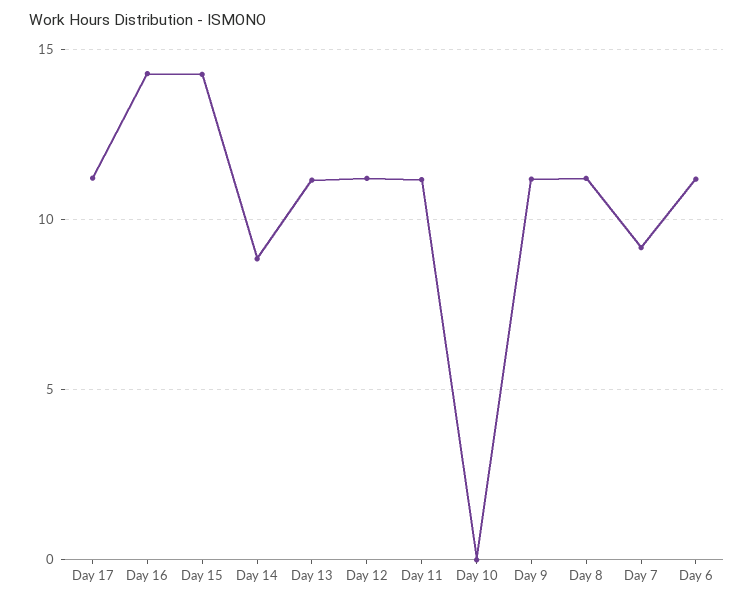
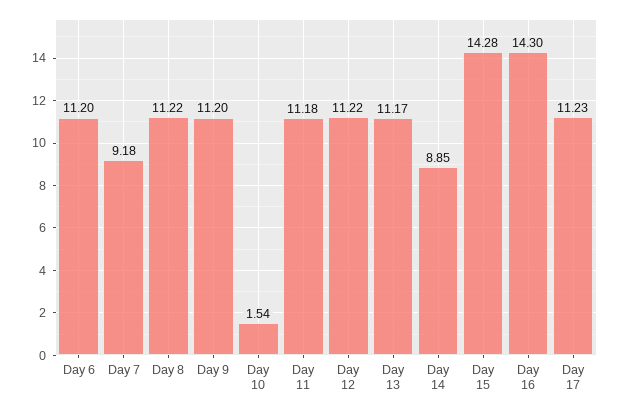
  {
    "Day 17": 11.23,
    "Day 16": 14.3,
    "Day 15": 14.28,
    "Day 14": 8.85,
    "Day 13": 11.17,
    "Day 12": 11.22,
    "Day 11": 11.18,
-   "Day 10": 0,
+   "Day 10": 1.54,
    "Day 9": 11.2,
    "Day 8": 11.22,
    "Day 7": 9.18,
    "Day 6": 11.2
  }

